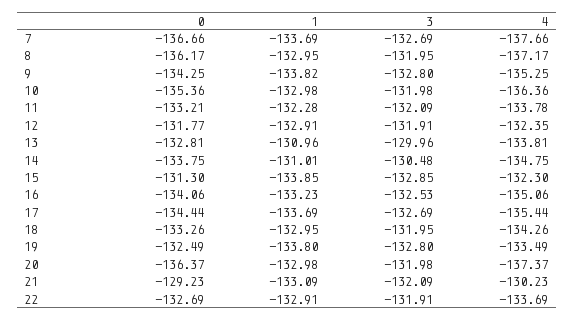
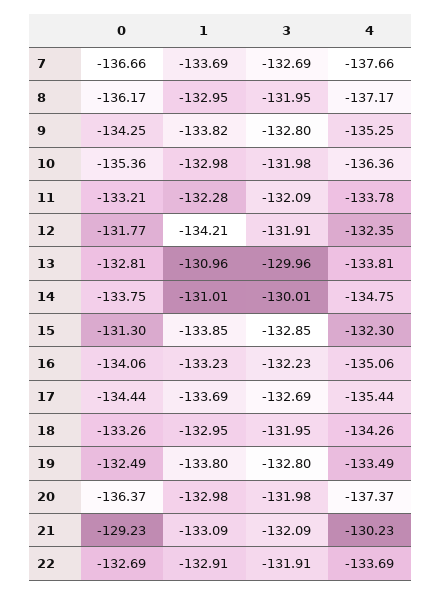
  {
    "0": {
      "7": -136.66,
      "8": -136.17,
      "9": -134.25,
      "10": -135.36,
      "11": -133.21,
      "12": -131.77,
      "13": -132.81,
      "14": -133.75,
      "15": -131.3,
      "16": -134.06,
      "17": -134.44,
      "18": -133.26,
      "19": -132.49,
      "20": -136.37,
      "21": -129.23,
      "22": -132.69
    },
    "1": {
      "7": -133.69,
      "8": -132.95,
      "9": -133.82,
      "10": -132.98,
      "11": -132.28,
-     "12": -132.91,
+     "12": -134.21,
      "13": -130.96,
      "14": -131.01,
      "15": -133.85,
      "16": -133.23,
      "17": -133.69,
      "18": -132.95,
      "19": -133.8,
      "20": -132.98,
      "21": -133.09,
      "22": -132.91
    },
    "3": {
      "7": -132.69,
      "8": -131.95,
      "9": -132.8,
      "10": -131.98,
      "11": -132.09,
      "12": -131.91,
      "13": -129.96,
-     "14": -130.48,
+     "14": -130.01,
      "15": -132.85,
-     "16": -132.53,
+     "16": -132.23,
      "17": -132.69,
      "18": -131.95,
      "19": -132.8,
      "20": -131.98,
      "21": -132.09,
      "22": -131.91
    },
    "4": {
      "7": -137.66,
      "8": -137.17,
      "9": -135.25,
      "10": -136.36,
      "11": -133.78,
      "12": -132.35,
      "13": -133.81,
      "14": -134.75,
      "15": -132.3,
      "16": -135.06,
      "17": -135.44,
      "18": -134.26,
      "19": -133.49,
      "20": -137.37,
      "21": -130.23,
      "22": -133.69
    }
  }

